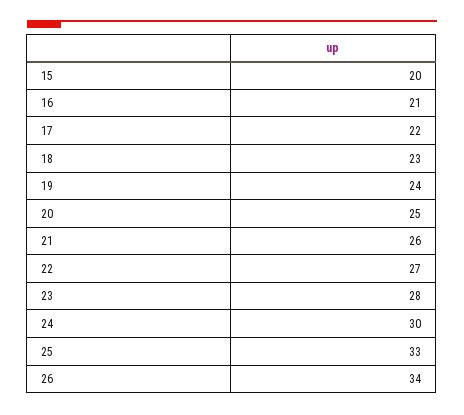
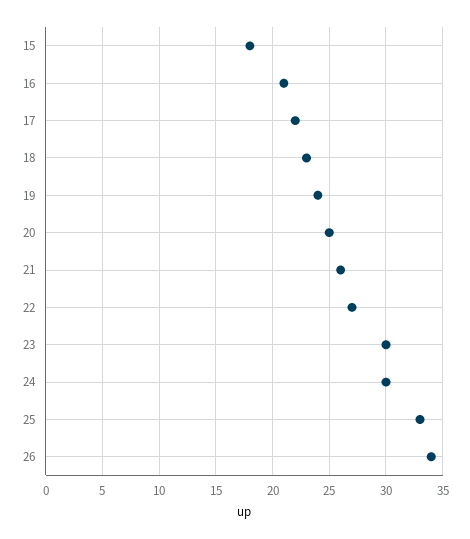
  {
-   "15": 20,
+   "15": 18,
    "16": 21,
    "17": 22,
    "18": 23,
    "19": 24,
    "20": 25,
    "21": 26,
    "22": 27,
-   "23": 28,
+   "23": 30,
    "24": 30,
    "25": 33,
    "26": 34
  }

